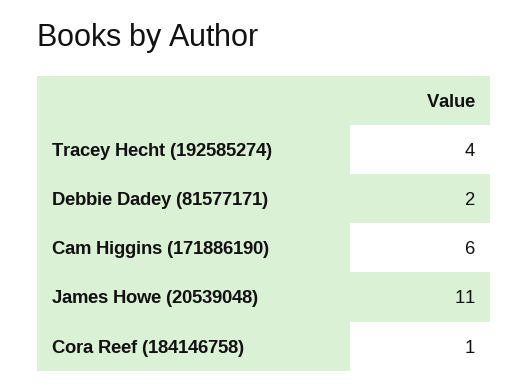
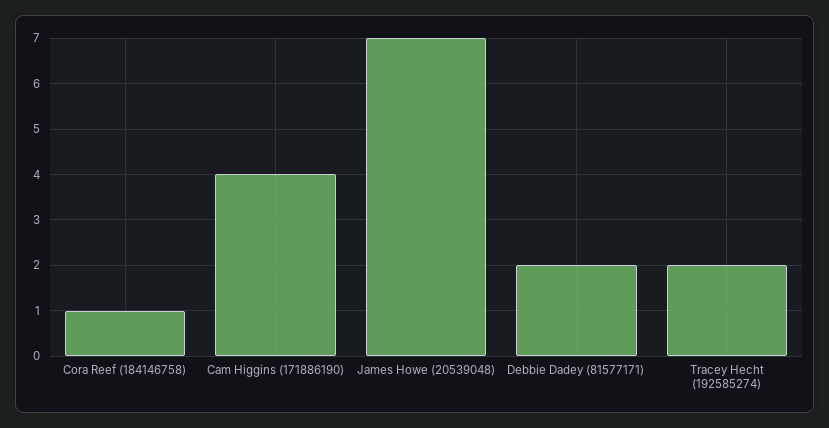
  {
-   "Tracey Hecht (192585274)": 4,
+   "Tracey Hecht (192585274)": 2,
    "Debbie Dadey (81577171)": 2,
-   "Cam Higgins (171886190)": 6,
+   "Cam Higgins (171886190)": 4,
-   "James Howe (20539048)": 11,
+   "James Howe (20539048)": 7,
    "Cora Reef (184146758)": 1
  }

